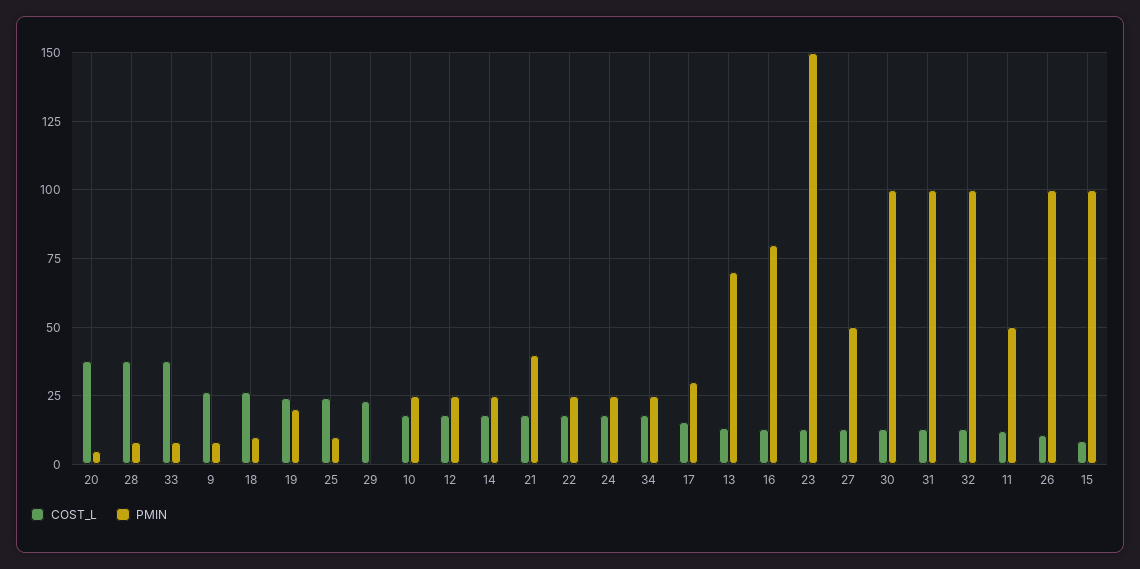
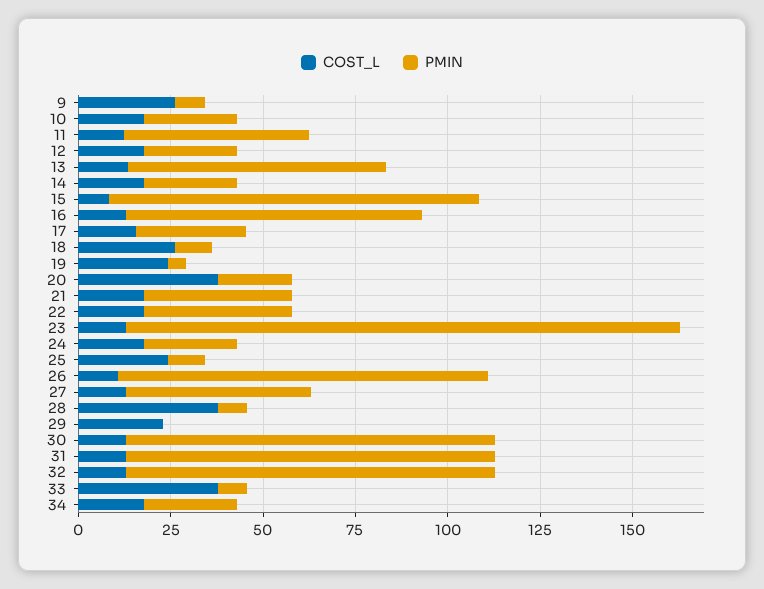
  {
    "COST_L": {
      "20": 37.5,
      "28": 37.5,
      "33": 37.5,
      "9": 25,
      "18": 25,
      "19": 25,
      "25": 25,
      "29": 22.5,
      "10": 17.5,
      "12": 17.5,
      "14": 17.5,
      "21": 17.5,
      "22": 17.5,
      "24": 17.5,
      "34": 17.5,
      "17": 15,
      "13": 12.5,
      "16": 12.5,
      "23": 12.5,
      "27": 12.5,
      "30": 12.5,
      "31": 12.5,
      "32": 12.5,
      "11": 12.5,
      "26": 10,
      "15": 7.5
    },
    "PMIN": {
-     "20": 5,
+     "20": 20,
      "28": 7.5,
      "33": 7.5,
      "9": 7.5,
      "18": 10,
-     "19": 20,
+     "19": 5,
      "25": 10,
      "29": 0,
      "10": 25,
      "12": 25,
      "14": 25,
      "21": 40,
-     "22": 25,
+     "22": 40,
      "24": 25,
      "34": 25,
      "17": 30,
      "13": 70,
      "16": 80,
      "23": 150,
      "27": 50,
      "30": 100,
      "31": 100,
      "32": 100,
      "11": 50,
      "26": 100,
      "15": 100
    }
  }

